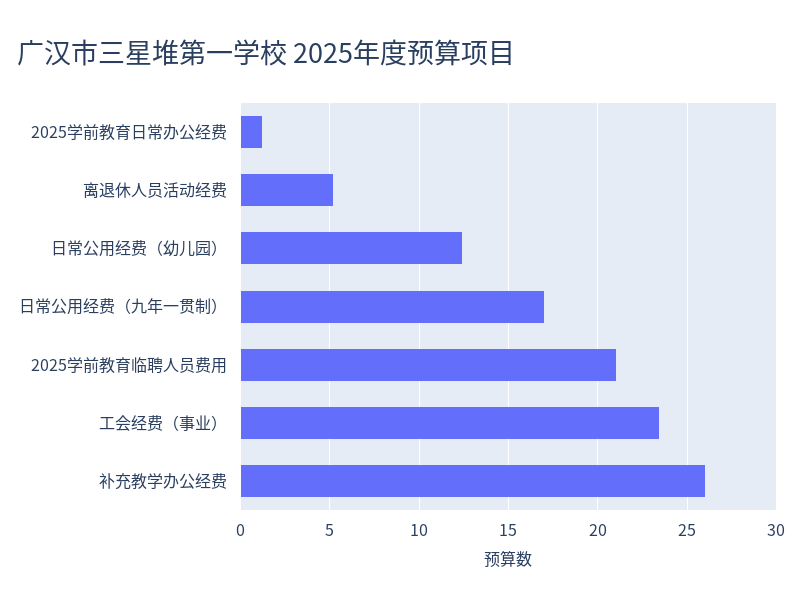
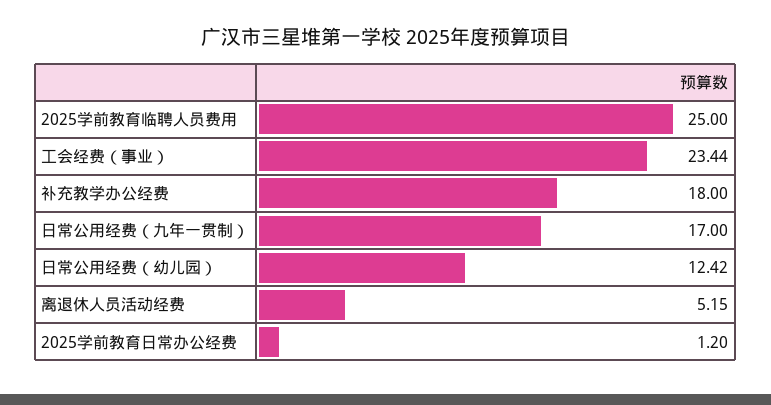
  {
    "2025学前教育日常办公经费": 1.2,
    "离退休人员活动经费": 5.15,
    "日常公用经费（幼儿园）": 12.42,
    "日常公用经费（九年一贯制）": 17,
-   "2025学前教育临聘人员费用": 21,
+   "2025学前教育临聘人员费用": 25,
    "工会经费（事业）": 23.44,
-   "补充教学办公经费": 26
+   "补充教学办公经费": 18
  }

